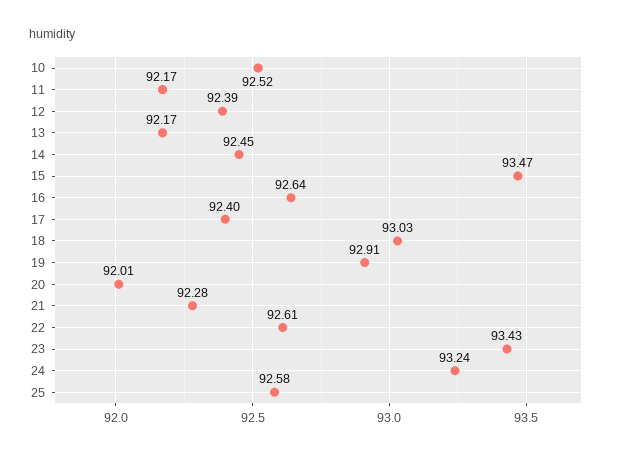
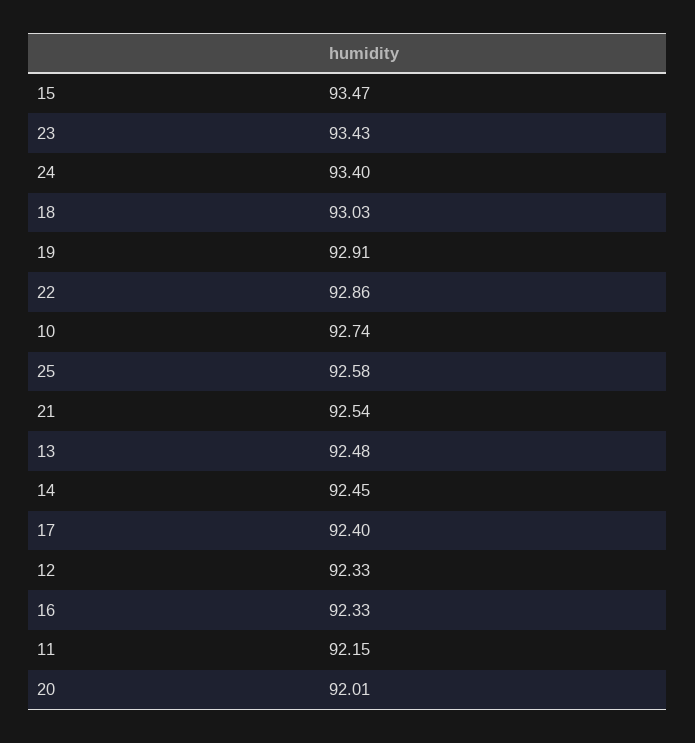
  {
-   "10": 92.52,
+   "10": 92.74,
-   "11": 92.17,
+   "11": 92.15,
-   "12": 92.39,
+   "12": 92.33,
-   "13": 92.17,
+   "13": 92.48,
    "14": 92.45,
    "15": 93.47,
-   "16": 92.64,
+   "16": 92.33,
    "17": 92.4,
    "18": 93.03,
    "19": 92.91,
    "20": 92.01,
-   "21": 92.28,
+   "21": 92.54,
-   "22": 92.61,
+   "22": 92.86,
    "23": 93.43,
-   "24": 93.24,
+   "24": 93.4,
    "25": 92.58
  }

